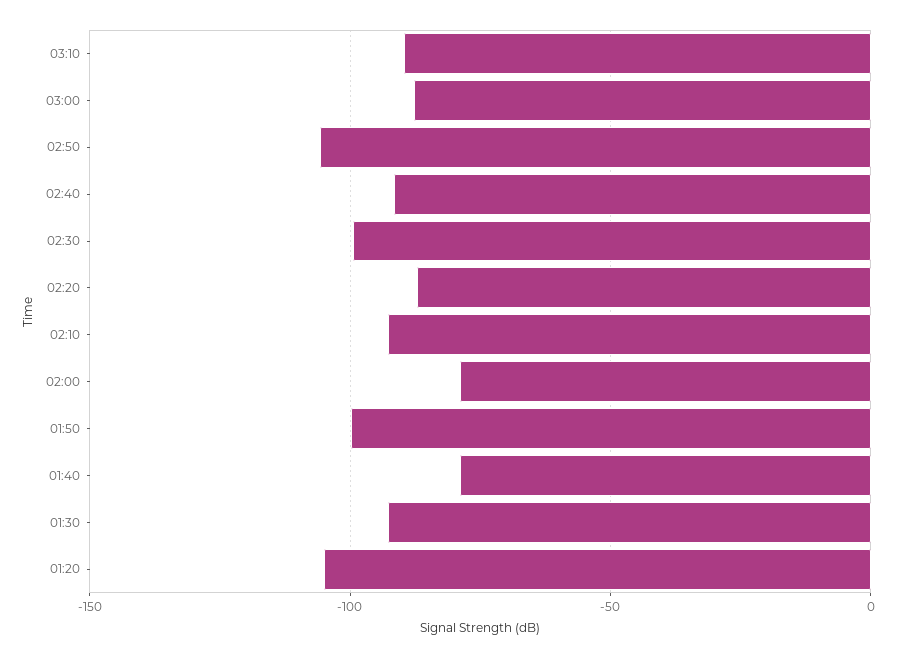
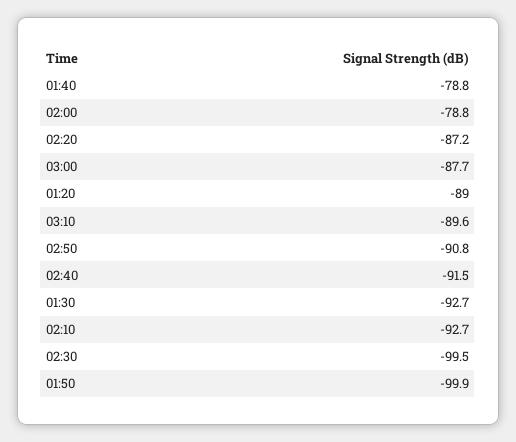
  {
    "03:10": -89.6,
    "03:00": -87.7,
-   "02:50": -105,
+   "02:50": -90.8,
    "02:40": -91.5,
    "02:30": -99.5,
    "02:20": -87.2,
    "02:10": -92.7,
    "02:00": -78.8,
    "01:50": -99.9,
    "01:40": -78.8,
    "01:30": -92.7,
-   "01:20": -105
+   "01:20": -89
  }

